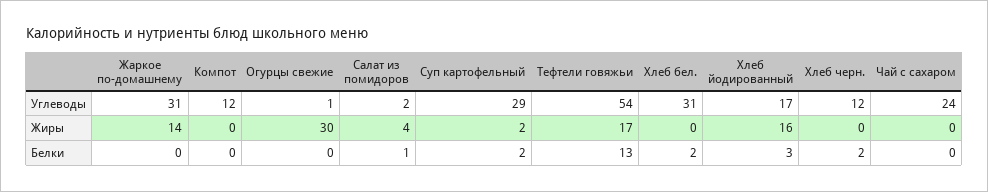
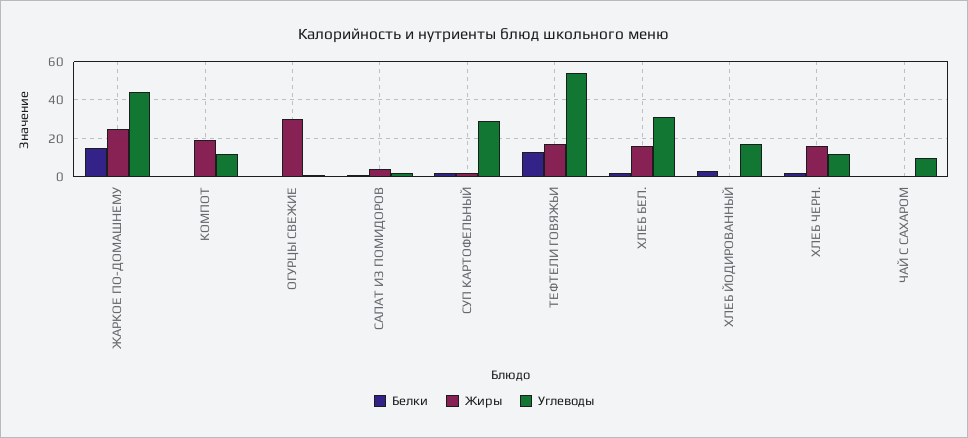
  {
    "Углеводы": {
-     "Жаркое по-домашнему": 31,
+     "Жаркое по-домашнему": 45,
      "Компот": 12,
      "Огурцы свежие": 1,
      "Салат из помидоров": 2,
      "Суп картофельный": 29,
      "Тефтели говяжьи": 54,
      "Хлеб бел.": 31,
      "Хлеб йодированный": 17,
      "Хлеб черн.": 12,
-     "Чай с сахаром": 24
+     "Чай с сахаром": 10
    },
    "Жиры": {
-     "Жаркое по-домашнему": 14,
+     "Жаркое по-домашнему": 25,
-     "Компот": 0,
+     "Компот": 20,
      "Огурцы свежие": 30,
      "Салат из помидоров": 4,
      "Суп картофельный": 2,
      "Тефтели говяжьи": 17,
-     "Хлеб бел.": 0,
+     "Хлеб бел.": 15,
-     "Хлеб йодированный": 16,
+     "Хлеб йодированный": 0,
-     "Хлеб черн.": 0,
+     "Хлеб черн.": 15,
      "Чай с сахаром": 0
    },
    "Белки": {
-     "Жаркое по-домашнему": 0,
+     "Жаркое по-домашнему": 15,
      "Компот": 0,
      "Огурцы свежие": 0,
      "Салат из помидоров": 1,
      "Суп картофельный": 2,
      "Тефтели говяжьи": 13,
      "Хлеб бел.": 2,
      "Хлеб йодированный": 3,
      "Хлеб черн.": 2,
      "Чай с сахаром": 0
    }
  }

